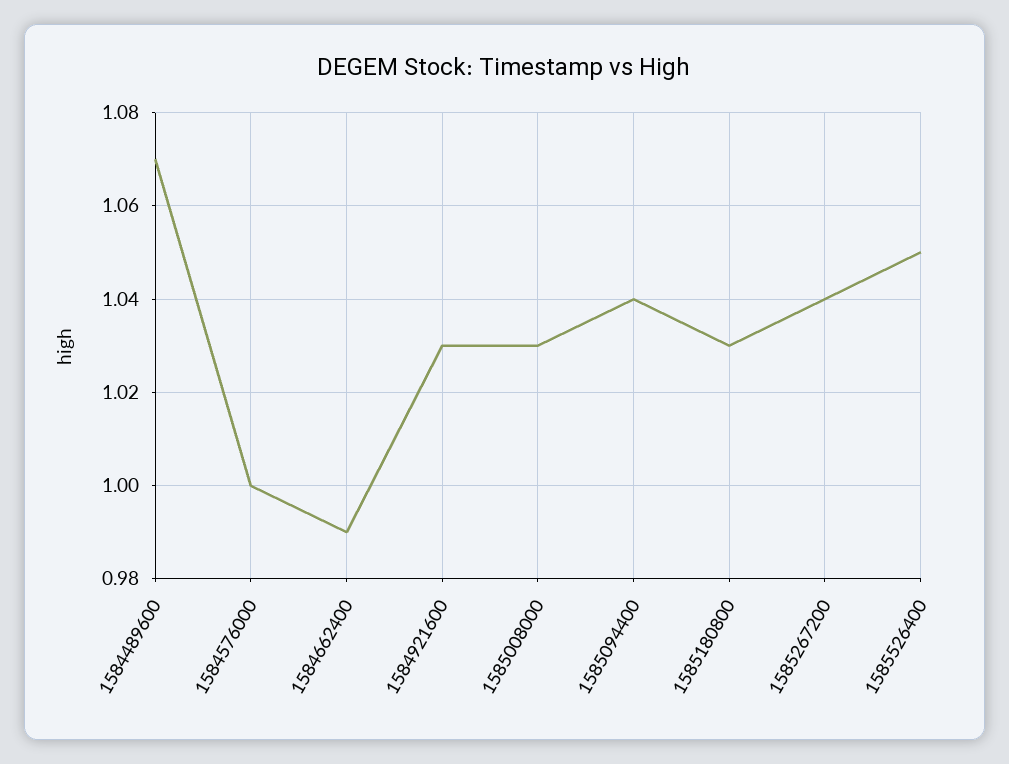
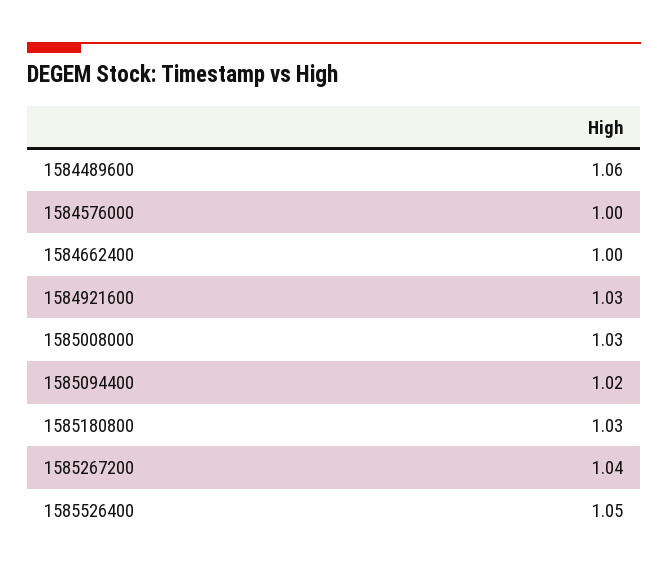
  {
-   "1584489600": 1.07,
+   "1584489600": 1.06,
    "1584576000": 1,
-   "1584662400": 0.99,
+   "1584662400": 1,
    "1584921600": 1.03,
    "1585008000": 1.03,
-   "1585094400": 1.04,
+   "1585094400": 1.02,
    "1585180800": 1.03,
    "1585267200": 1.04,
    "1585526400": 1.05
  }

